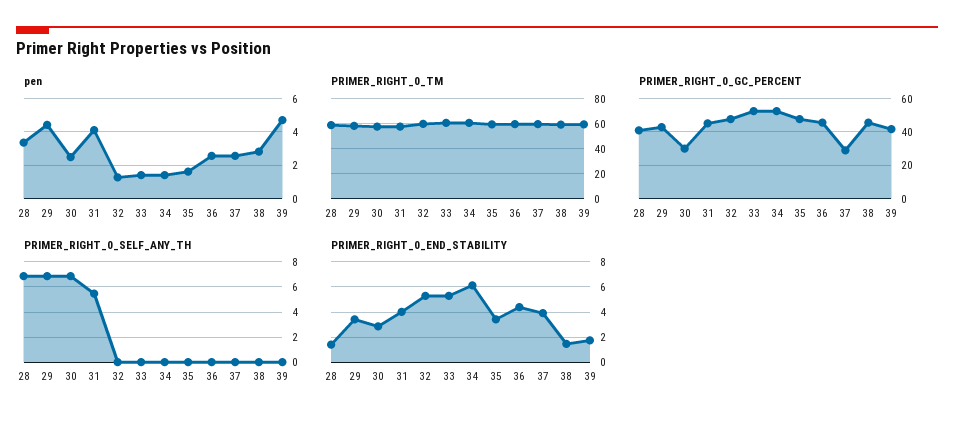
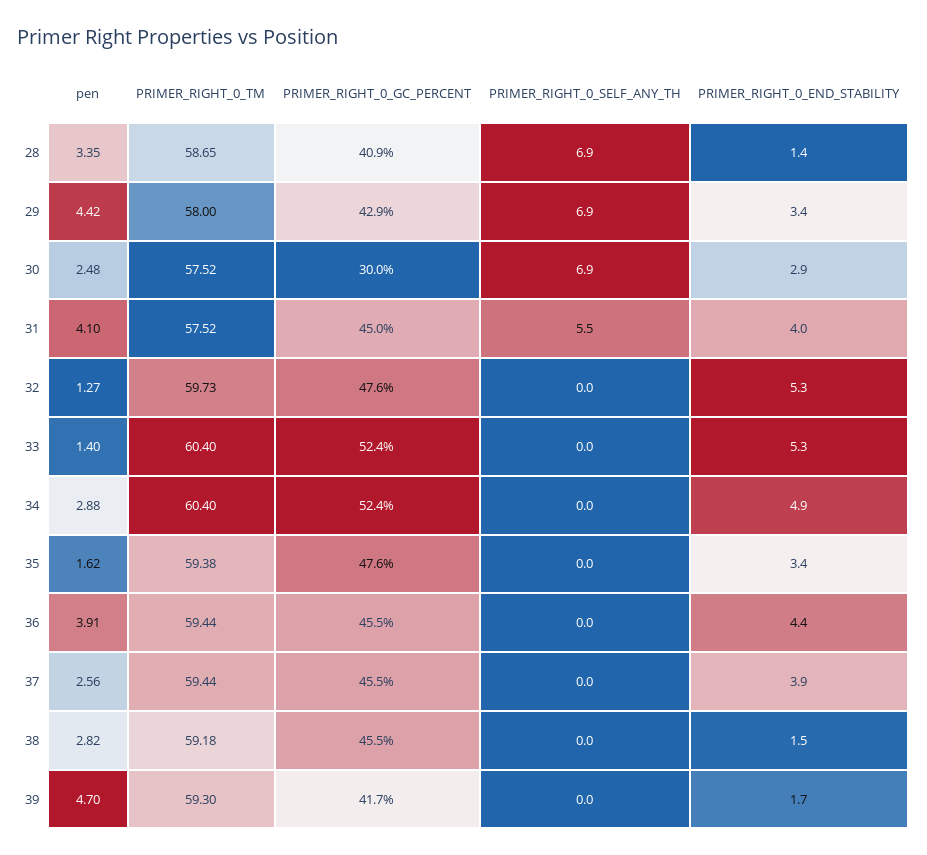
  {
    "pen": {
      "28": 3.35,
      "29": 4.42,
      "30": 2.48,
      "31": 4.1,
      "32": 1.27,
      "33": 1.4,
-     "34": 1.5,
+     "34": 2.88,
      "35": 1.62,
-     "36": 2.5,
+     "36": 3.91,
      "37": 2.56,
      "38": 2.82,
      "39": 4.7
    },
    "PRIMER_RIGHT_0_TM": {
      "28": 58.65,
      "29": 58,
      "30": 57.52,
      "31": 57.52,
      "32": 59.73,
      "33": 60.4,
      "34": 60.4,
      "35": 59.38,
      "36": 59.44,
      "37": 59.44,
      "38": 59.18,
      "39": 59.3
    },
    "PRIMER_RIGHT_0_GC_PERCENT": {
      "28": 40.9,
      "29": 42.9,
      "30": 30,
      "31": 45,
      "32": 47.6,
      "33": 52.4,
      "34": 52.4,
      "35": 47.6,
      "36": 45.5,
-     "37": 30,
+     "37": 45.5,
      "38": 45.5,
      "39": 41.7
    },
    "PRIMER_RIGHT_0_SELF_ANY_TH": {
      "28": 6.9,
      "29": 6.9,
      "30": 6.9,
      "31": 5.5,
      "32": 0,
      "33": 0,
      "34": 0,
      "35": 0,
      "36": 0,
      "37": 0,
      "38": 0,
      "39": 0
    },
    "PRIMER_RIGHT_0_END_STABILITY": {
      "28": 1.4,
      "29": 3.4,
      "30": 2.9,
      "31": 4,
      "32": 5.3,
      "33": 5.3,
-     "34": 6,
+     "34": 4.9,
      "35": 3.4,
      "36": 4.4,
      "37": 3.9,
      "38": 1.5,
      "39": 1.7
    }
  }

